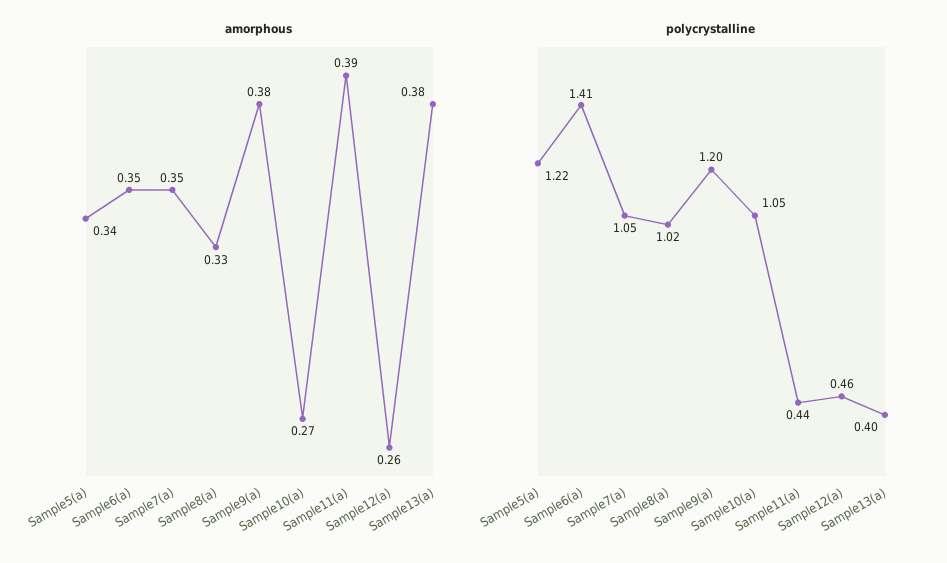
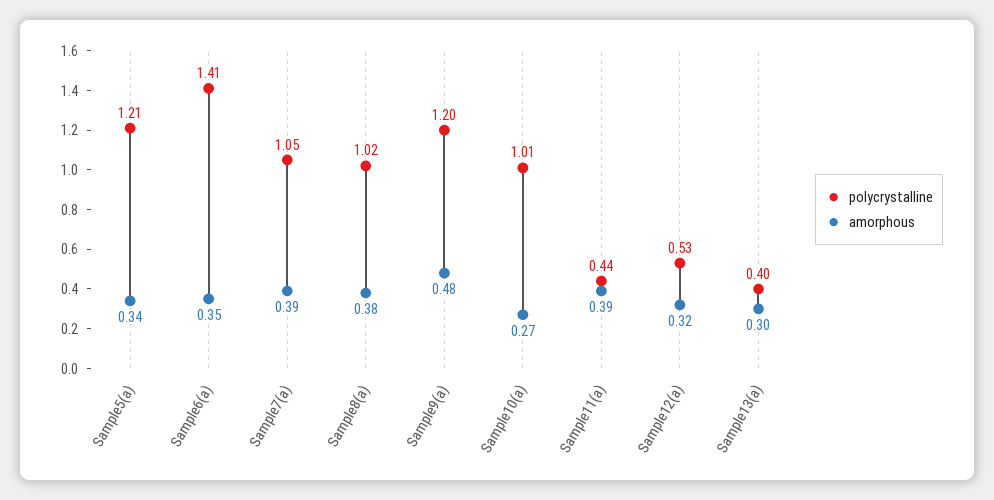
  {
    "amorphous": {
      "Sample5(a)": 0.34,
      "Sample6(a)": 0.35,
-     "Sample7(a)": 0.35,
+     "Sample7(a)": 0.39,
-     "Sample8(a)": 0.33,
+     "Sample8(a)": 0.38,
-     "Sample9(a)": 0.38,
+     "Sample9(a)": 0.48,
      "Sample10(a)": 0.27,
      "Sample11(a)": 0.39,
-     "Sample12(a)": 0.26,
+     "Sample12(a)": 0.32,
-     "Sample13(a)": 0.38
+     "Sample13(a)": 0.3
    },
    "polycrystalline": {
-     "Sample5(a)": 1.22,
+     "Sample5(a)": 1.21,
      "Sample6(a)": 1.41,
      "Sample7(a)": 1.05,
      "Sample8(a)": 1.02,
      "Sample9(a)": 1.2,
-     "Sample10(a)": 1.05,
+     "Sample10(a)": 1.01,
      "Sample11(a)": 0.44,
-     "Sample12(a)": 0.46,
+     "Sample12(a)": 0.53,
      "Sample13(a)": 0.4
    }
  }

